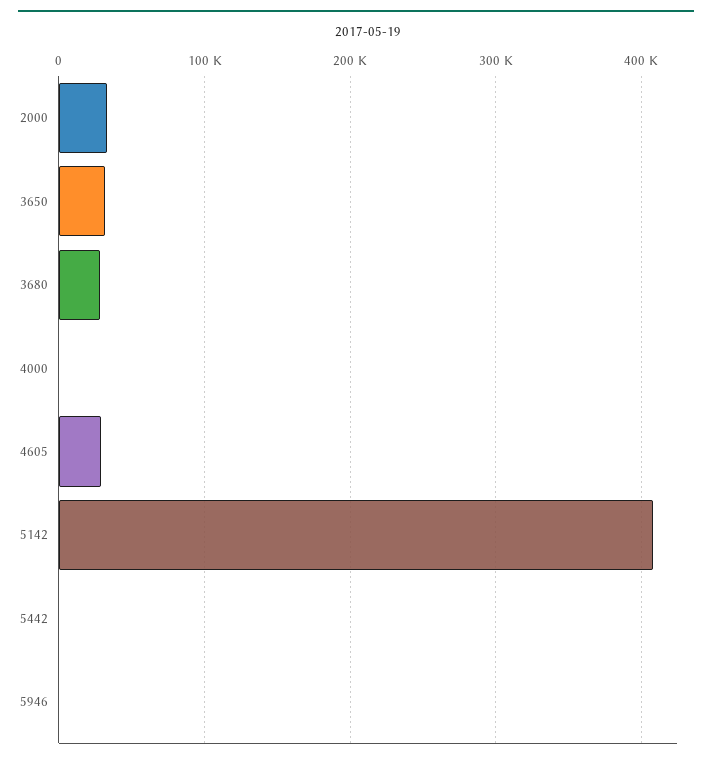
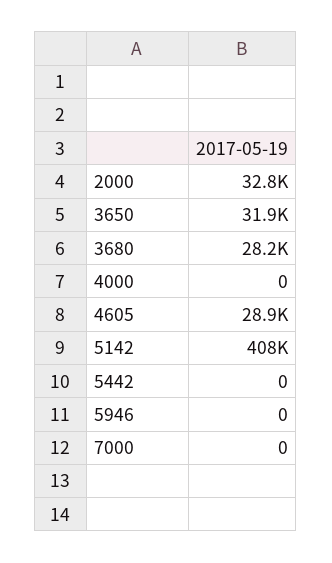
  {
    "2000": 32800,
    "3650": 31900,
    "3680": 28200,
    "4000": 0,
    "4605": 28900,
    "5142": 408000,
    "5442": 0,
-   "5946": 0
+   "5946": 0,
+   "7000": 0
  }

